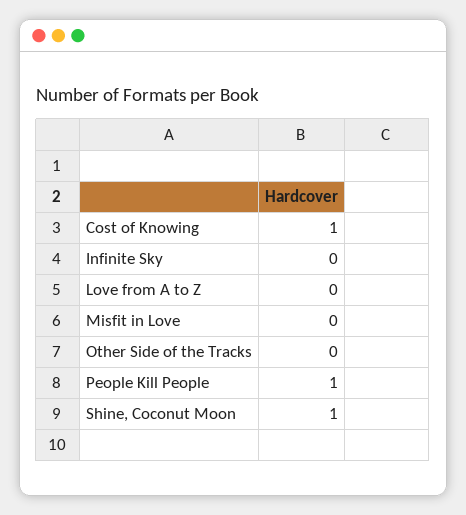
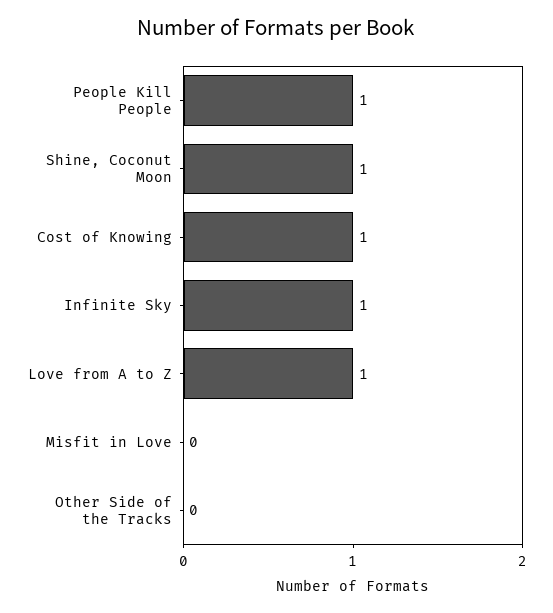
  {
    "Cost of Knowing": 1,
-   "Infinite Sky": 0,
+   "Infinite Sky": 1,
-   "Love from A to Z": 0,
+   "Love from A to Z": 1,
    "Misfit in Love": 0,
    "Other Side of the Tracks": 0,
    "People Kill People": 1,
    "Shine, Coconut Moon": 1
  }

